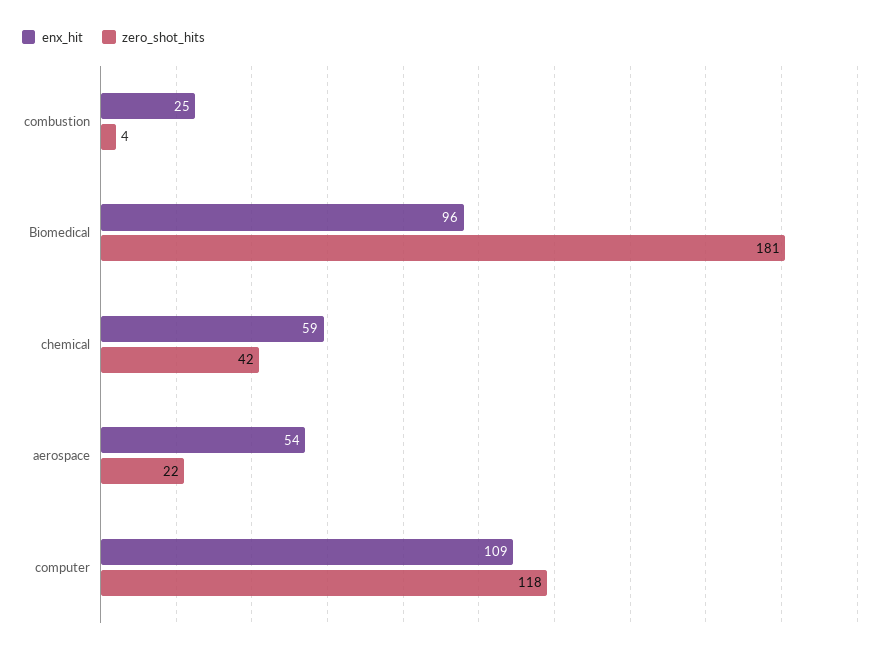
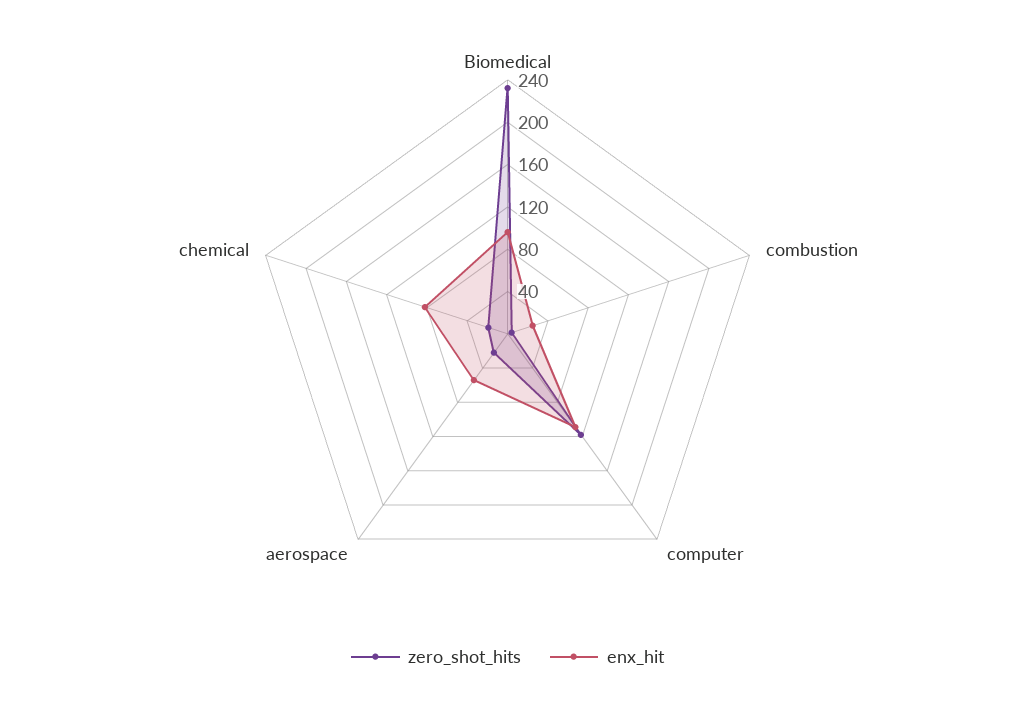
  {
    "enx_hit": {
      "combustion": 25,
      "Biomedical": 96,
-     "chemical": 59,
+     "chemical": 80,
      "aerospace": 54,
      "computer": 109
    },
    "zero_shot_hits": {
      "combustion": 4,
-     "Biomedical": 181,
+     "Biomedical": 230,
-     "chemical": 42,
+     "chemical": 20,
      "aerospace": 22,
      "computer": 118
    }
  }

